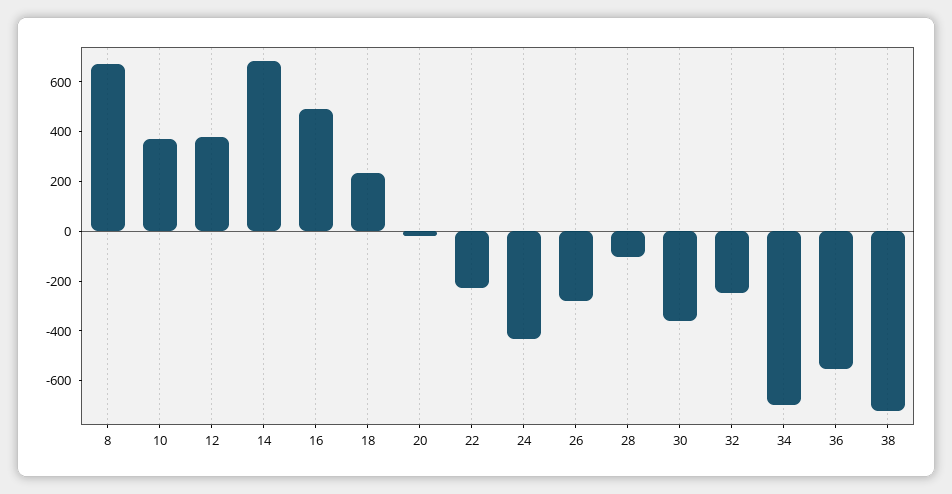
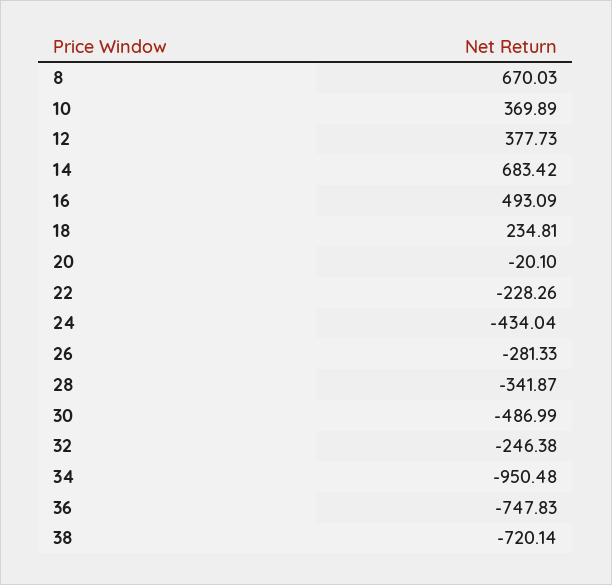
  {
    "8": 670.03,
    "10": 369.89,
    "12": 377.73,
    "14": 683.42,
    "16": 493.09,
    "18": 234.81,
    "20": -20.1,
    "22": -228.26,
    "24": -434.04,
    "26": -281.33,
-   "28": -100,
+   "28": -341.87,
-   "30": -350,
+   "30": -486.99,
    "32": -246.38,
-   "34": -700,
+   "34": -950.48,
-   "36": -550,
+   "36": -747.83,
    "38": -720.14
  }

